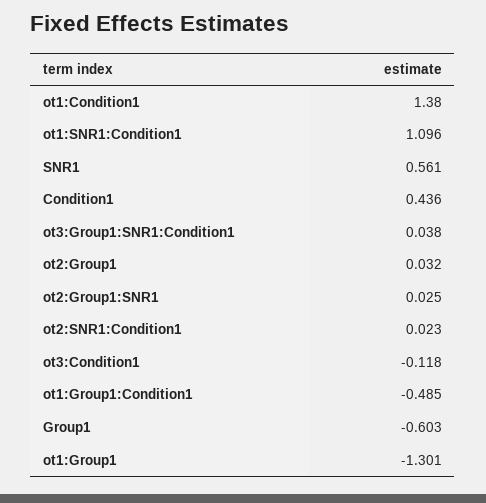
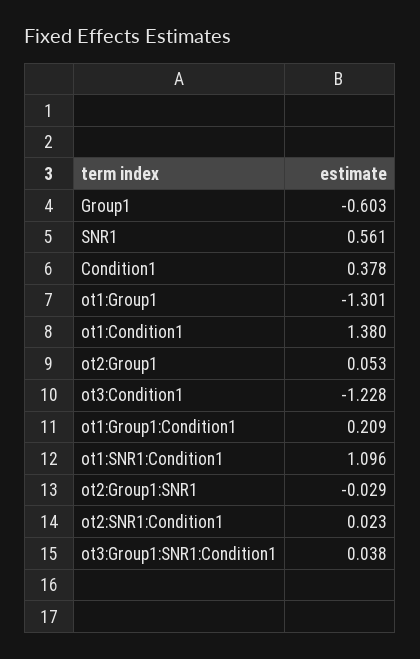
  {
    "ot1:Condition1": 1.38,
    "ot1:SNR1:Condition1": 1.096,
    "SNR1": 0.561,
-   "Condition1": 0.436,
+   "Condition1": 0.378,
    "ot3:Group1:SNR1:Condition1": 0.038,
-   "ot2:Group1": 0.032,
+   "ot2:Group1": 0.053,
-   "ot2:Group1:SNR1": 0.025,
+   "ot2:Group1:SNR1": -0.029,
    "ot2:SNR1:Condition1": 0.023,
-   "ot3:Condition1": -0.118,
+   "ot3:Condition1": -1.228,
-   "ot1:Group1:Condition1": -0.485,
+   "ot1:Group1:Condition1": 0.209,
    "Group1": -0.603,
    "ot1:Group1": -1.301
  }

